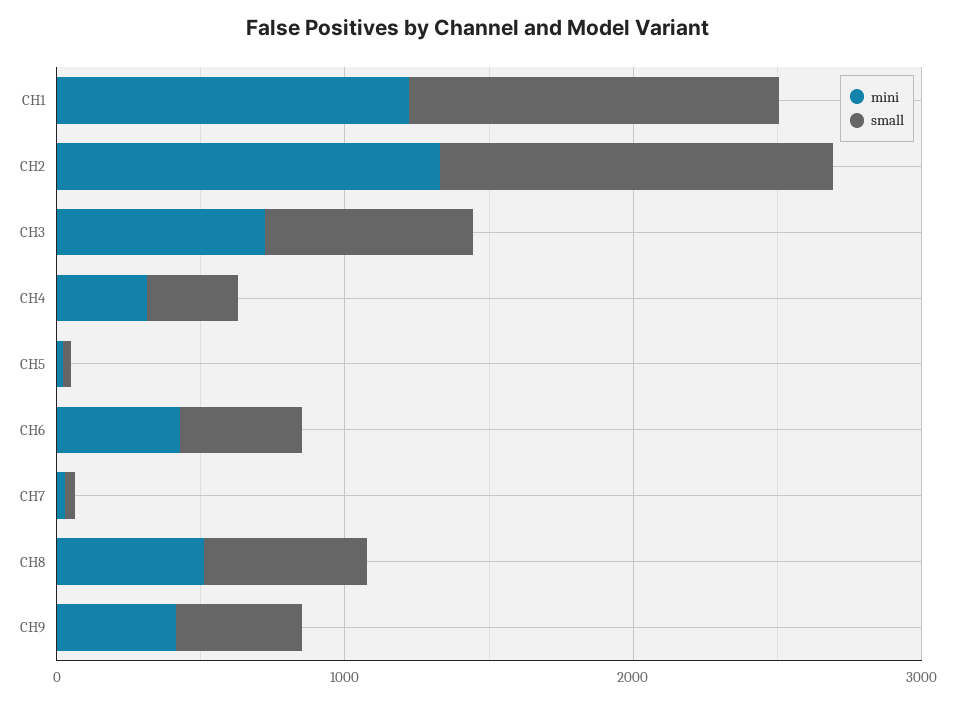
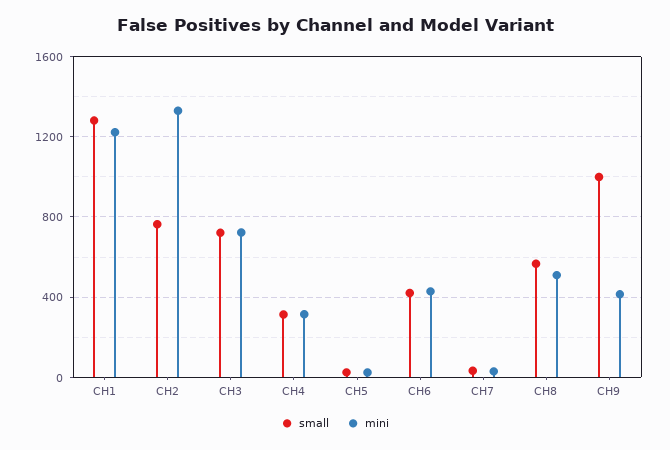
  {
    "mini": {
      "CH1": 1200,
      "CH2": 1350,
      "CH3": 700,
      "CH4": 300,
      "CH5": 0,
      "CH6": 450,
      "CH7": 50,
      "CH8": 500,
      "CH9": 400
    },
    "small": {
      "CH1": 1300,
-     "CH2": 1400,
+     "CH2": 750,
      "CH3": 700,
      "CH4": 300,
      "CH5": 50,
      "CH6": 400,
      "CH7": 50,
      "CH8": 550,
-     "CH9": 400
+     "CH9": 1000
    }
  }

